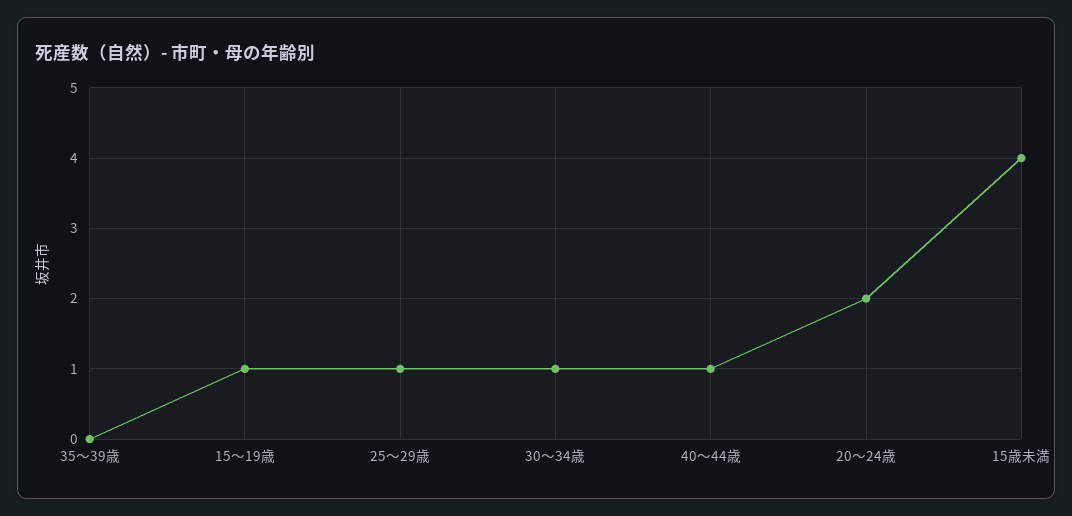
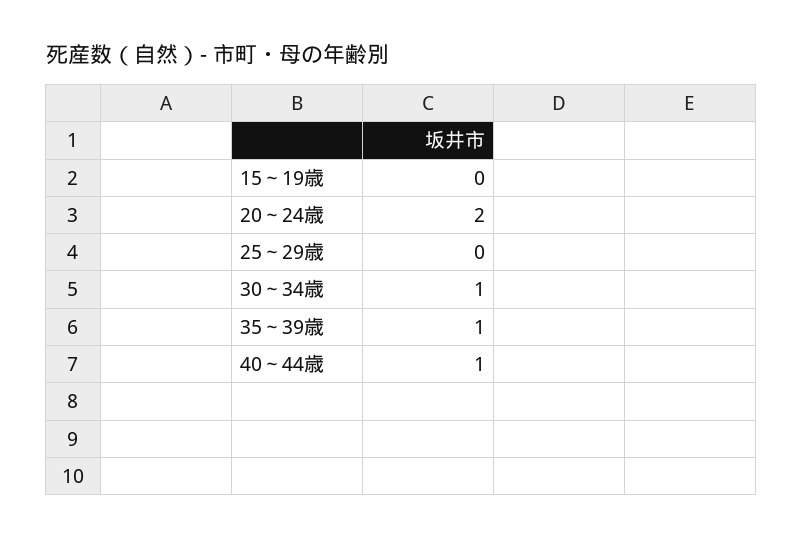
  {
-   "35～39歳": 0,
+   "35～39歳": 1,
-   "15～19歳": 1,
+   "15～19歳": 0,
-   "25～29歳": 1,
+   "25～29歳": 0,
    "30～34歳": 1,
    "40～44歳": 1,
-   "20～24歳": 2,
+   "20～24歳": 2
-   "15歳未満": 4
  }

